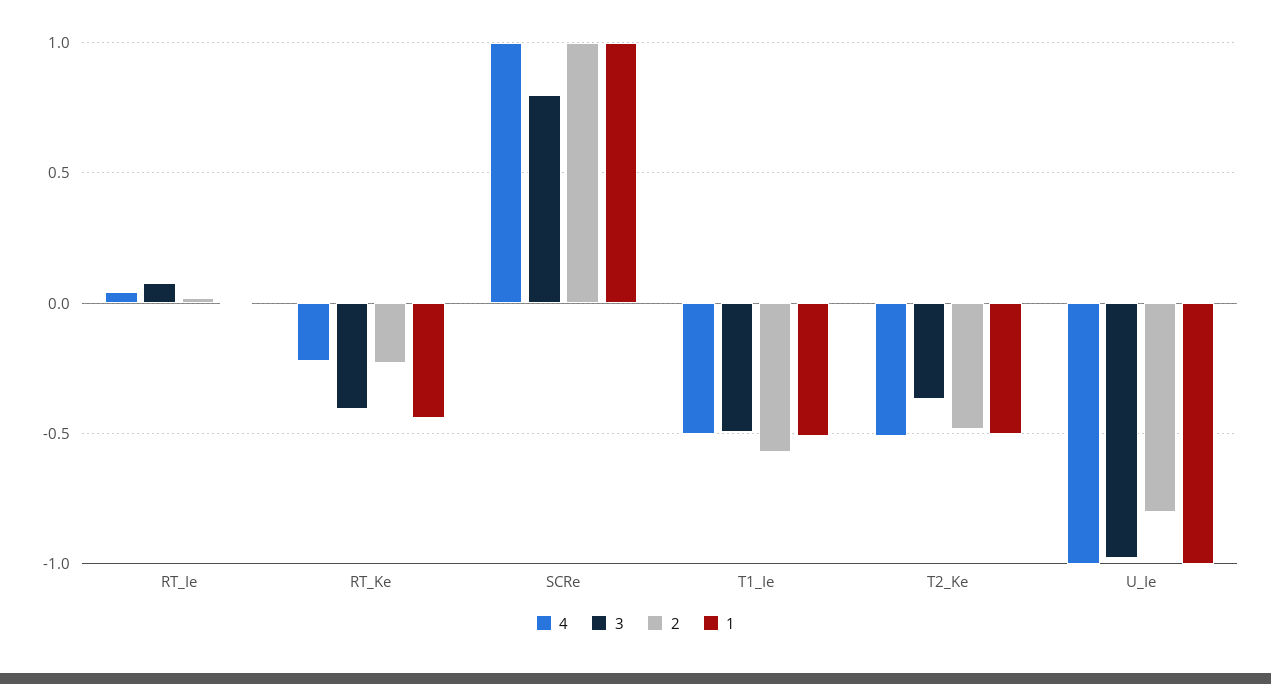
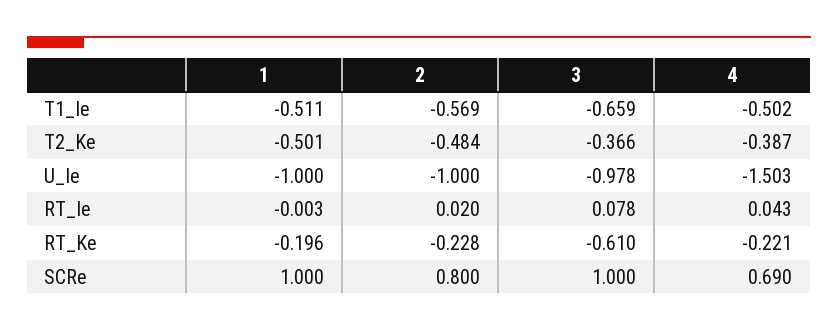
  {
    "4": {
      "RT_Ie": 0.043,
      "RT_Ke": -0.221,
-     "SCRe": 1,
+     "SCRe": 0.69,
      "T1_Ie": -0.502,
-     "T2_Ke": -0.5,
+     "T2_Ke": -0.387,
-     "U_Ie": -1
+     "U_Ie": -1.503
    },
    "3": {
      "RT_Ie": 0.078,
-     "RT_Ke": -0.4,
+     "RT_Ke": -0.61,
-     "SCRe": 0.8,
+     "SCRe": 1,
-     "T1_Ie": -0.5,
+     "T1_Ie": -0.659,
      "T2_Ke": -0.366,
      "U_Ie": -0.978
    },
    "2": {
      "RT_Ie": 0.02,
      "RT_Ke": -0.228,
-     "SCRe": 1,
+     "SCRe": 0.8,
      "T1_Ie": -0.569,
      "T2_Ke": -0.484,
-     "U_Ie": -0.8
+     "U_Ie": -1
    },
    "1": {
      "RT_Ie": -0.003,
-     "RT_Ke": -0.45,
+     "RT_Ke": -0.196,
      "SCRe": 1,
      "T1_Ie": -0.511,
      "T2_Ke": -0.501,
      "U_Ie": -1
    }
  }

